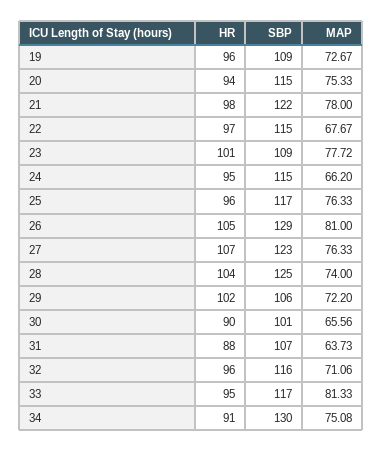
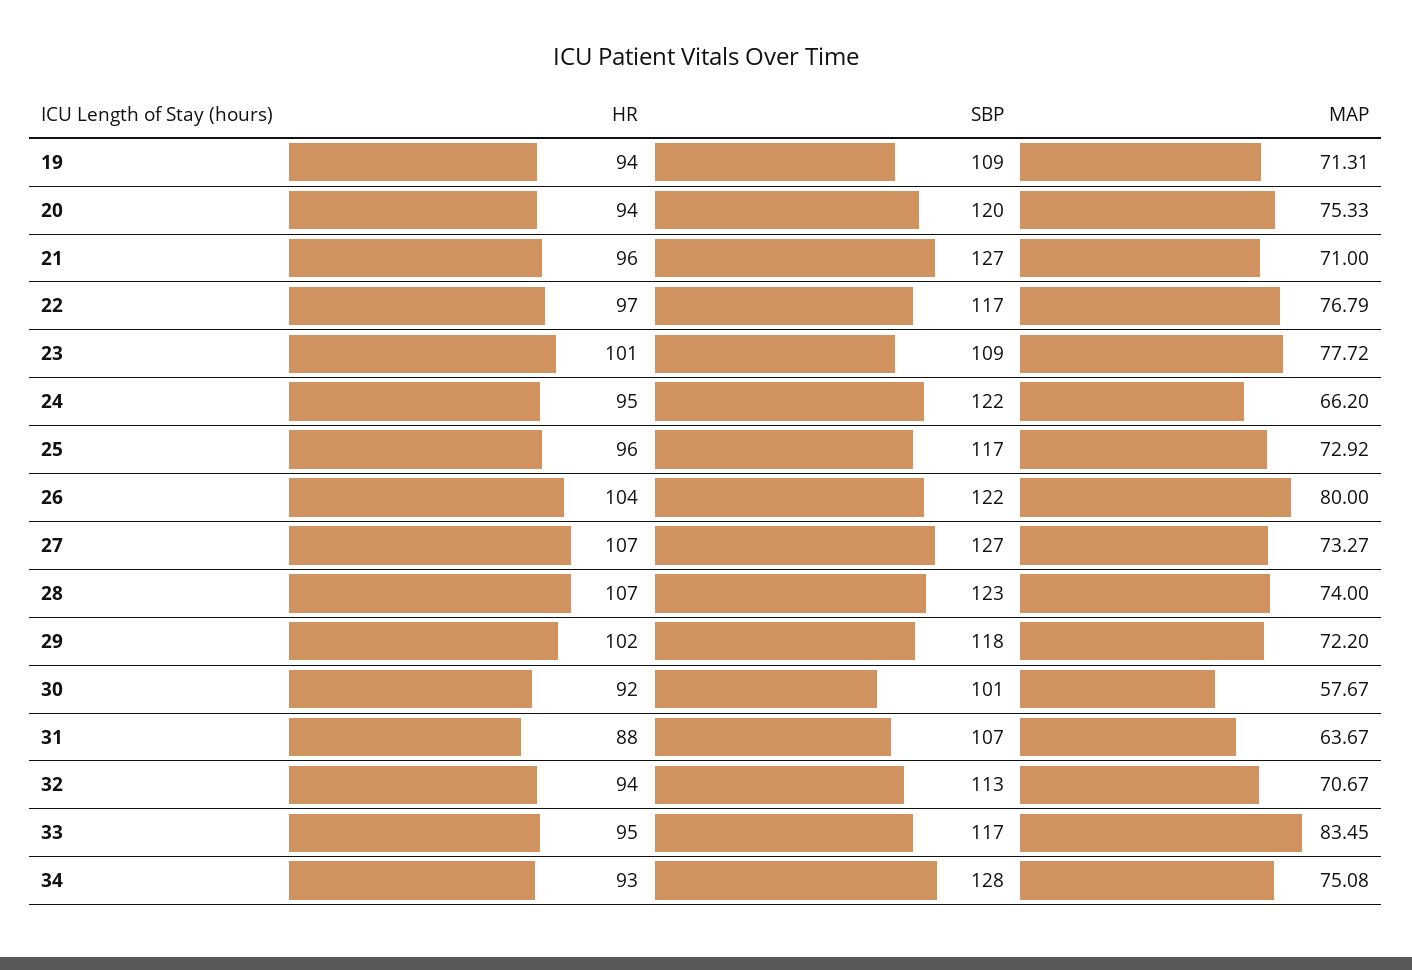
  {
    "HR": {
-     "19": 96,
+     "19": 94,
      "20": 94,
-     "21": 98,
+     "21": 96,
      "22": 97,
      "23": 101,
      "24": 95,
      "25": 96,
-     "26": 105,
+     "26": 104,
      "27": 107,
-     "28": 104,
+     "28": 107,
      "29": 102,
-     "30": 90,
+     "30": 92,
      "31": 88,
-     "32": 96,
+     "32": 94,
      "33": 95,
-     "34": 91
+     "34": 93
    },
    "SBP": {
      "19": 109,
-     "20": 115,
+     "20": 120,
-     "21": 122,
+     "21": 127,
-     "22": 115,
+     "22": 117,
      "23": 109,
-     "24": 115,
+     "24": 122,
      "25": 117,
-     "26": 129,
+     "26": 122,
-     "27": 123,
+     "27": 127,
-     "28": 125,
+     "28": 123,
-     "29": 106,
+     "29": 118,
      "30": 101,
      "31": 107,
-     "32": 116,
+     "32": 113,
      "33": 117,
-     "34": 130
+     "34": 128
    },
    "MAP": {
-     "19": 72.67,
+     "19": 71.31,
      "20": 75.33,
-     "21": 78,
+     "21": 71,
-     "22": 67.67,
+     "22": 76.79,
      "23": 77.72,
      "24": 66.2,
-     "25": 76.33,
+     "25": 72.92,
-     "26": 81,
+     "26": 80,
-     "27": 76.33,
+     "27": 73.27,
      "28": 74,
      "29": 72.2,
-     "30": 65.56,
+     "30": 57.67,
-     "31": 63.73,
+     "31": 63.67,
-     "32": 71.06,
+     "32": 70.67,
-     "33": 81.33,
+     "33": 83.45,
      "34": 75.08
    }
  }

